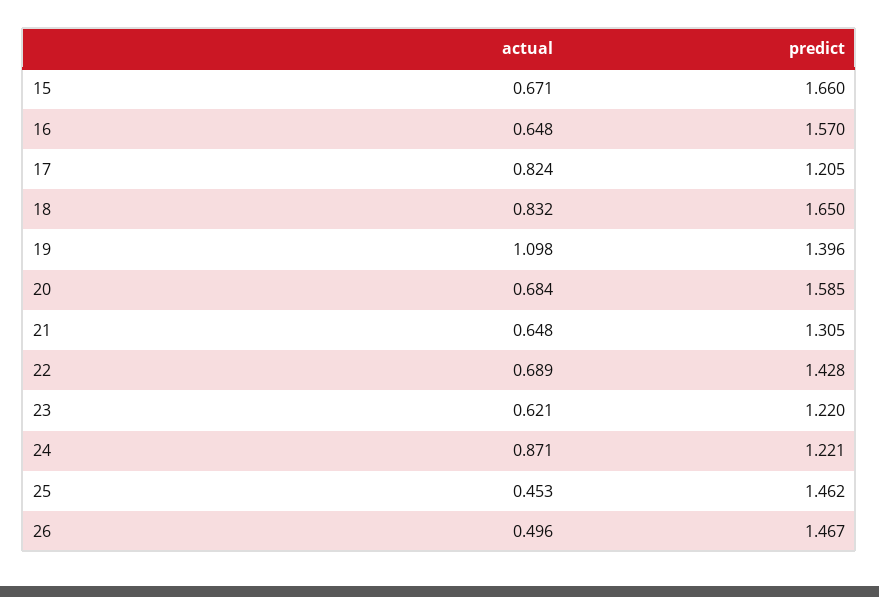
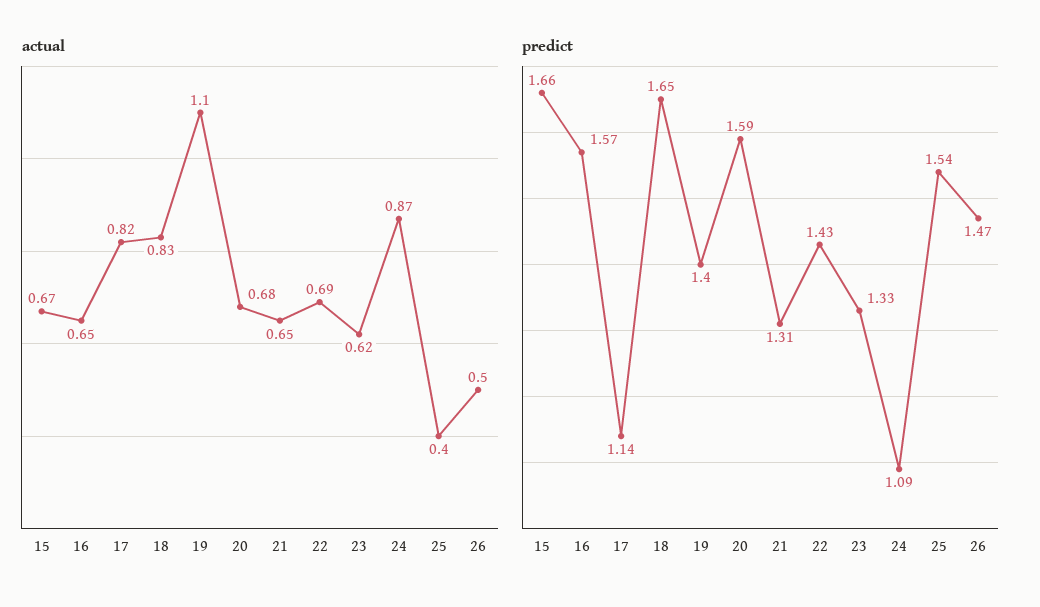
  {
    "actual": {
      "15": 0.671,
      "16": 0.648,
      "17": 0.824,
      "18": 0.832,
      "19": 1.098,
      "20": 0.684,
      "21": 0.648,
      "22": 0.689,
      "23": 0.621,
      "24": 0.871,
-     "25": 0.453,
+     "25": 0.4,
      "26": 0.496
    },
    "predict": {
      "15": 1.66,
      "16": 1.57,
-     "17": 1.205,
+     "17": 1.14,
      "18": 1.65,
      "19": 1.396,
      "20": 1.585,
      "21": 1.305,
      "22": 1.428,
-     "23": 1.22,
+     "23": 1.33,
-     "24": 1.221,
+     "24": 1.09,
-     "25": 1.462,
+     "25": 1.54,
      "26": 1.467
    }
  }

